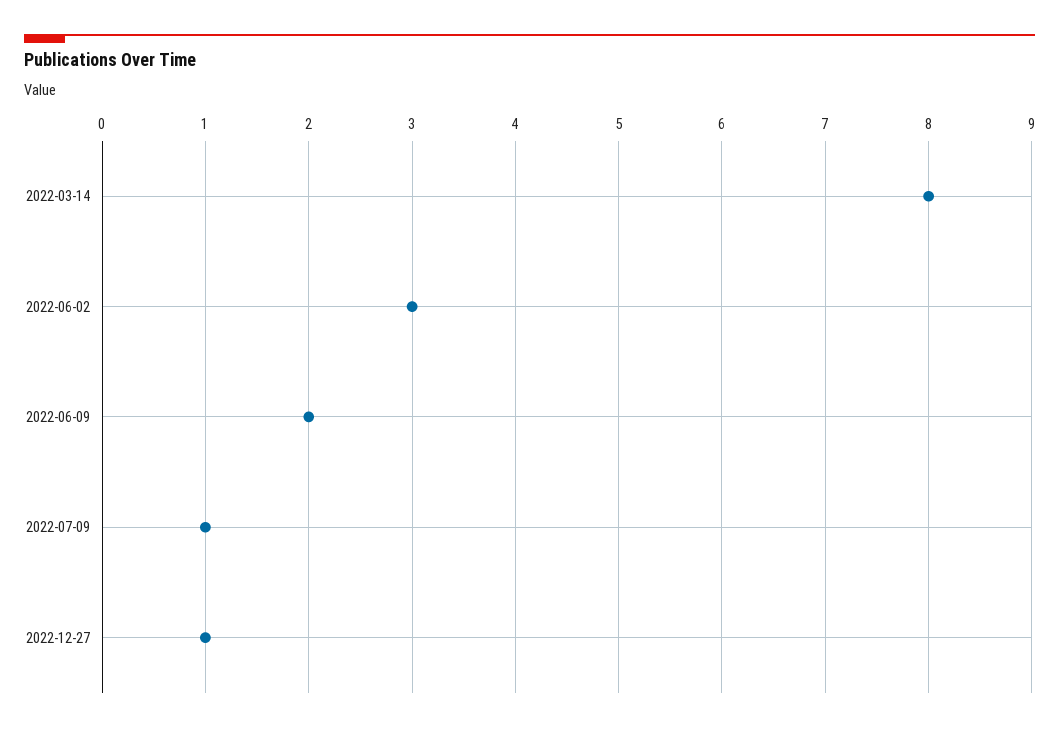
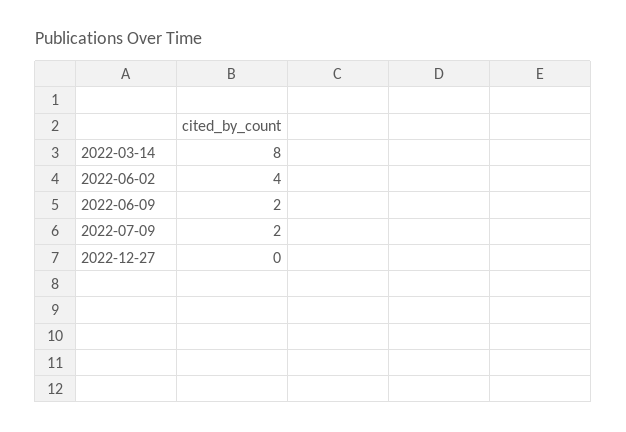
  {
    "2022-03-14": 8,
-   "2022-06-02": 3,
+   "2022-06-02": 4,
    "2022-06-09": 2,
-   "2022-07-09": 1,
+   "2022-07-09": 2,
-   "2022-12-27": 1
+   "2022-12-27": 0
  }

